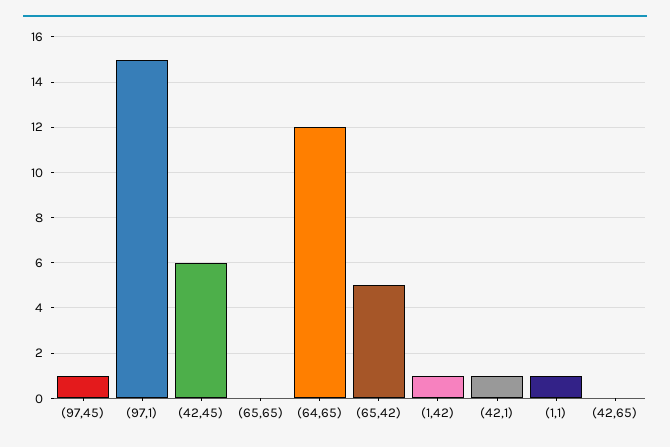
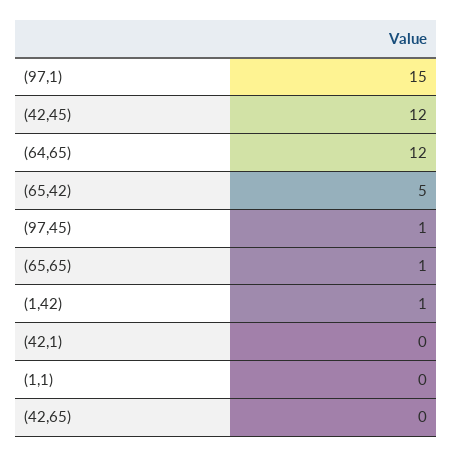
  {
    "(97,45)": 1,
    "(97,1)": 15,
-   "(42,45)": 6,
+   "(42,45)": 12,
-   "(65,65)": 0,
+   "(65,65)": 1,
    "(64,65)": 12,
    "(65,42)": 5,
    "(1,42)": 1,
-   "(42,1)": 1,
+   "(42,1)": 0,
-   "(1,1)": 1,
+   "(1,1)": 0,
    "(42,65)": 0
  }

